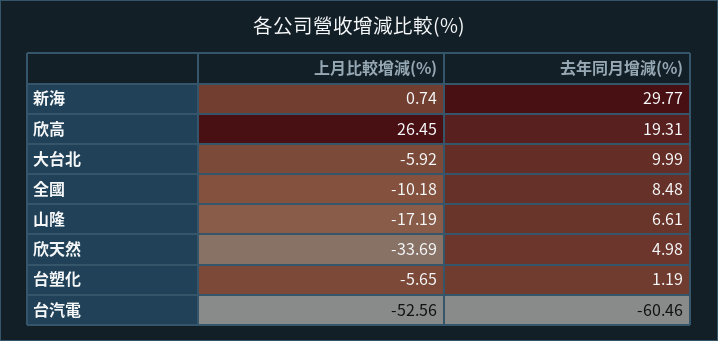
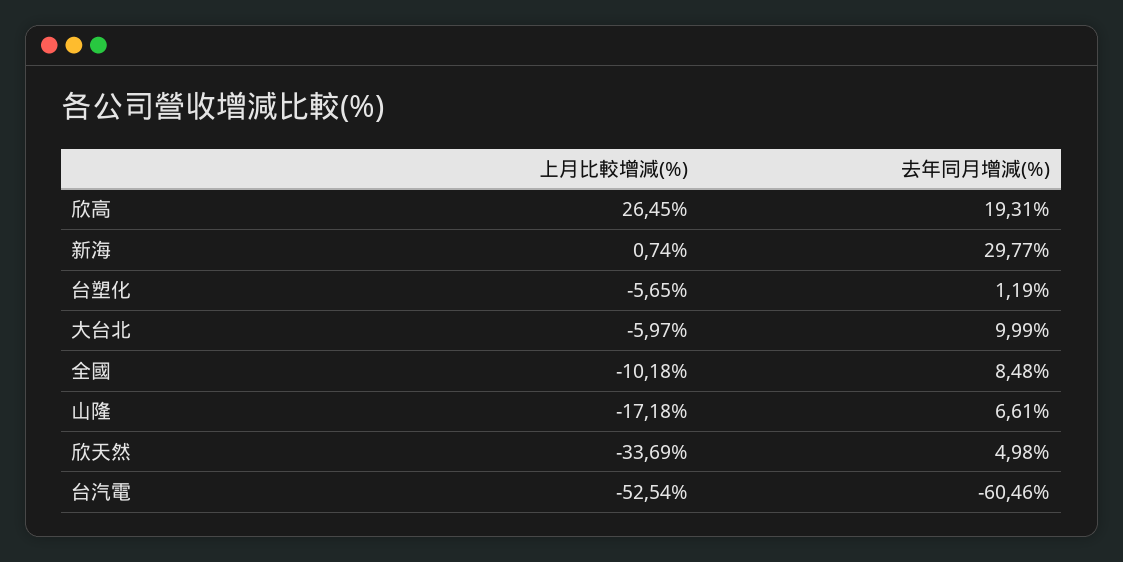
  {
    "上月比較增減(%)": {
      "新海": 0.74,
      "欣高": 26.45,
-     "大台北": -5.92,
+     "大台北": -5.97,
      "全國": -10.18,
-     "山隆": -17.19,
+     "山隆": -17.18,
      "欣天然": -33.69,
      "台塑化": -5.65,
-     "台汽電": -52.56
+     "台汽電": -52.54
    },
    "去年同月增減(%)": {
      "新海": 29.77,
      "欣高": 19.31,
      "大台北": 9.99,
      "全國": 8.48,
      "山隆": 6.61,
      "欣天然": 4.98,
      "台塑化": 1.19,
      "台汽電": -60.46
    }
  }

